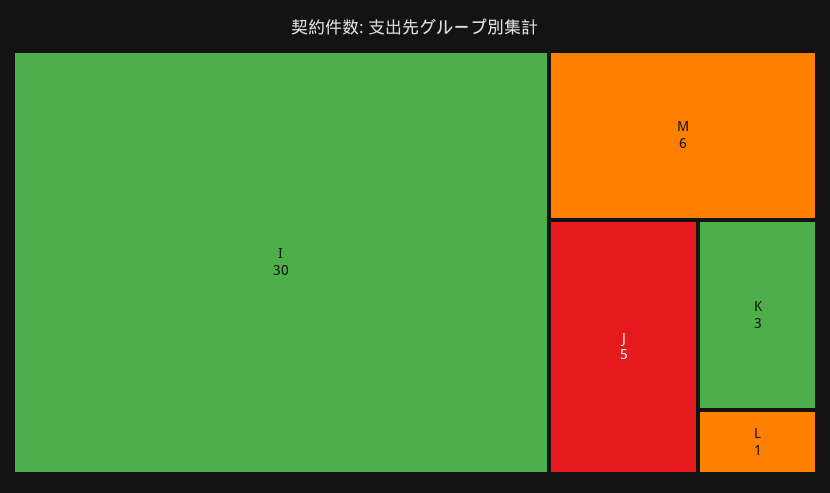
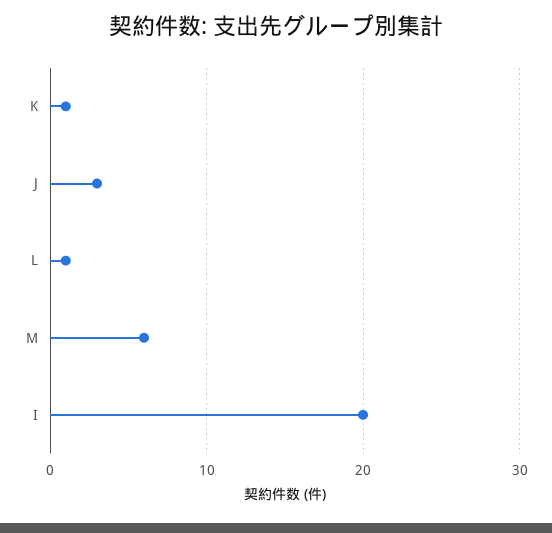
  {
-   "I": 30,
+   "I": 20,
    "M": 6,
-   "J": 5,
+   "J": 3,
-   "K": 3,
+   "K": 1,
    "L": 1
  }

